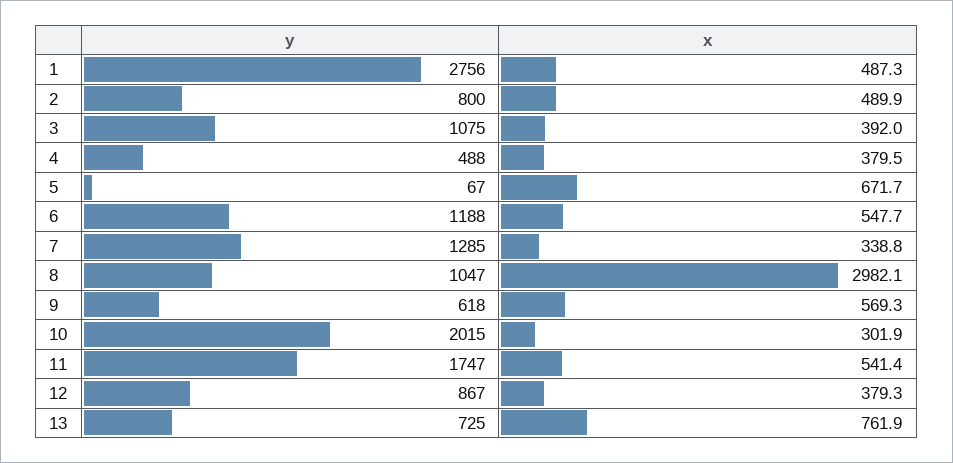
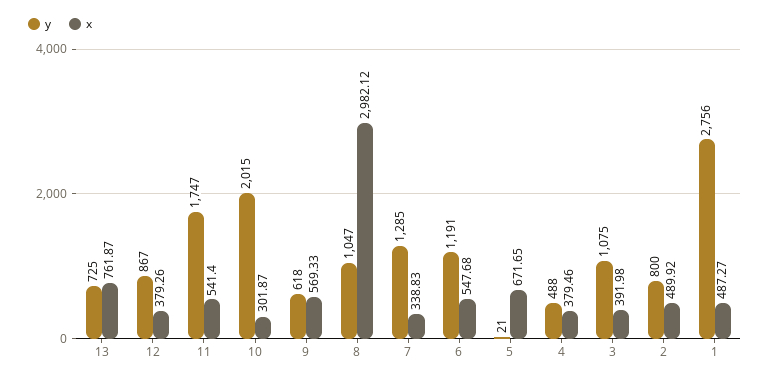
  {
    "y": {
      "1": 2756,
      "2": 800,
      "3": 1075,
      "4": 488,
-     "5": 67,
+     "5": 21,
-     "6": 1188,
+     "6": 1191,
      "7": 1285,
      "8": 1047,
      "9": 618,
      "10": 2015,
      "11": 1747,
      "12": 867,
      "13": 725
    },
    "x": {
      "1": 487.27,
      "2": 489.92,
      "3": 391.98,
      "4": 379.46,
      "5": 671.65,
      "6": 547.68,
      "7": 338.83,
      "8": 2982.12,
      "9": 569.33,
      "10": 301.87,
      "11": 541.4,
      "12": 379.26,
      "13": 761.87
    }
  }

